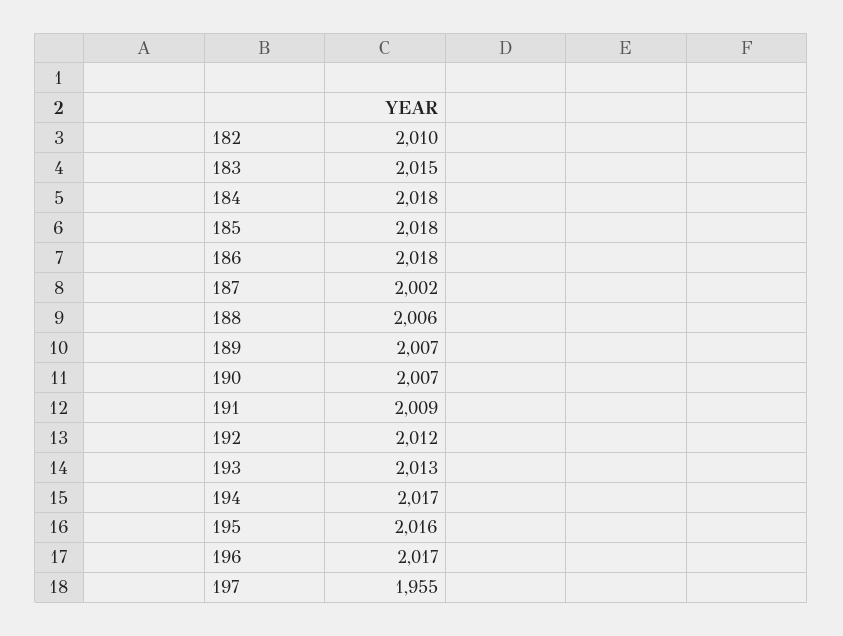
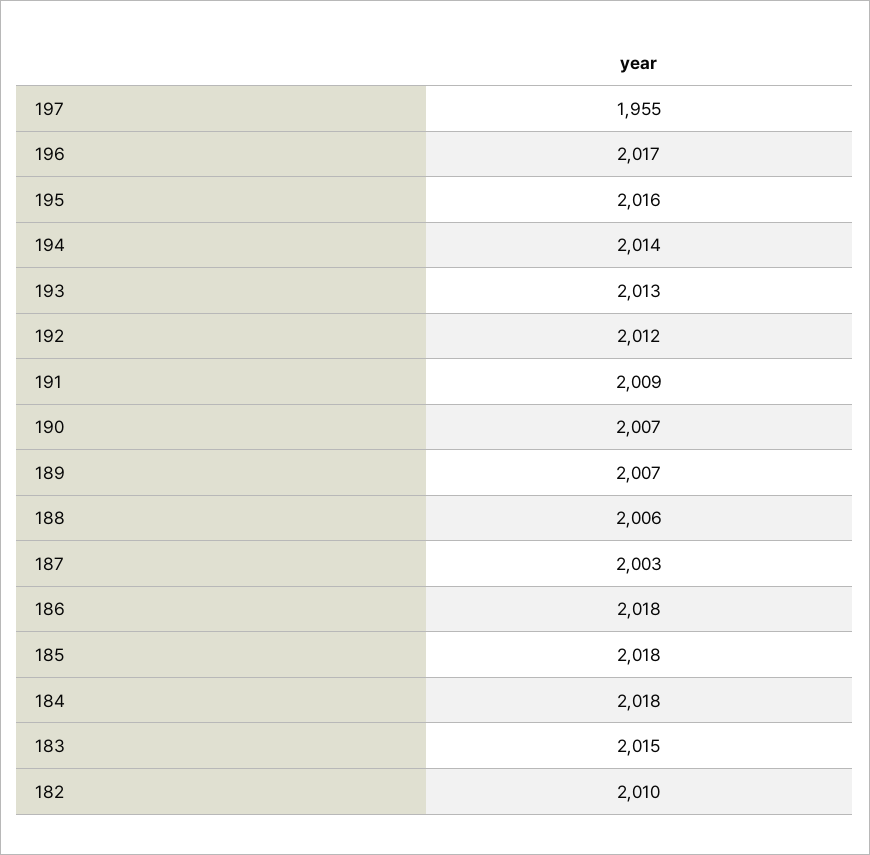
  {
    "182": 2010,
    "183": 2015,
    "184": 2018,
    "185": 2018,
    "186": 2018,
-   "187": 2002,
+   "187": 2003,
    "188": 2006,
    "189": 2007,
    "190": 2007,
    "191": 2009,
    "192": 2012,
    "193": 2013,
-   "194": 2017,
+   "194": 2014,
    "195": 2016,
    "196": 2017,
    "197": 1955
  }

